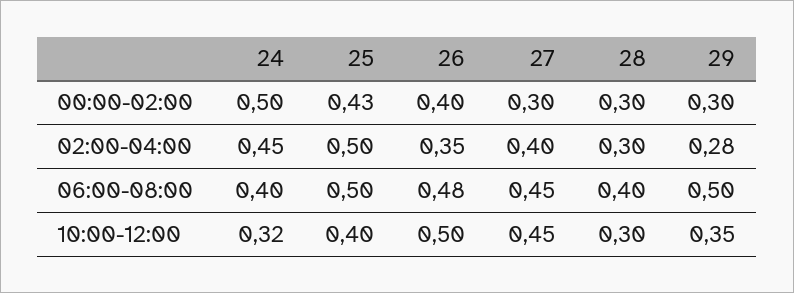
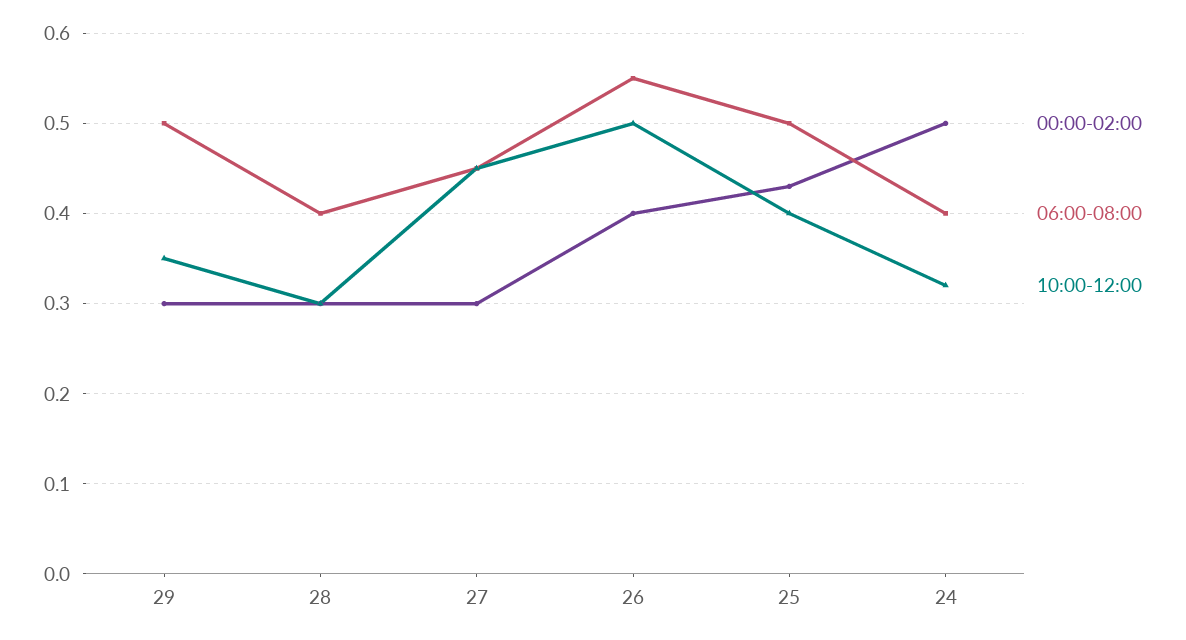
  {
    "00:00-02:00": {
      "24": 0.5,
      "25": 0.43,
      "26": 0.4,
      "27": 0.3,
      "28": 0.3,
      "29": 0.3
    },
-   "02:00-04:00": {
-     "24": 0.45,
-     "25": 0.5,
-     "26": 0.35,
-     "27": 0.4,
-     "28": 0.3,
-     "29": 0.28
-   },
    "06:00-08:00": {
      "24": 0.4,
      "25": 0.5,
-     "26": 0.48,
+     "26": 0.55,
      "27": 0.45,
      "28": 0.4,
      "29": 0.5
    },
    "10:00-12:00": {
      "24": 0.32,
      "25": 0.4,
      "26": 0.5,
      "27": 0.45,
      "28": 0.3,
      "29": 0.35
    }
  }

